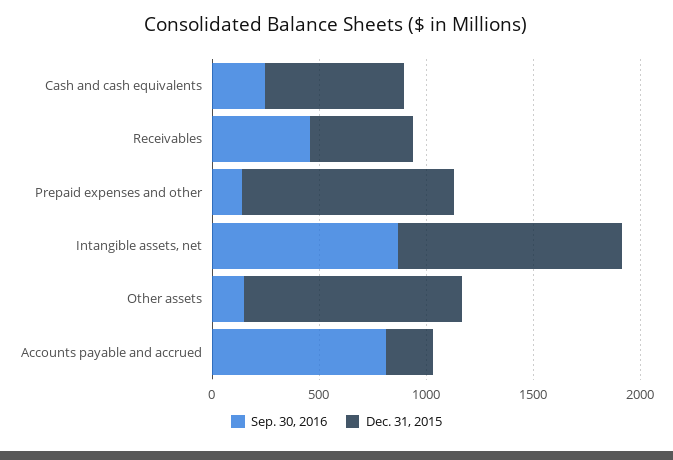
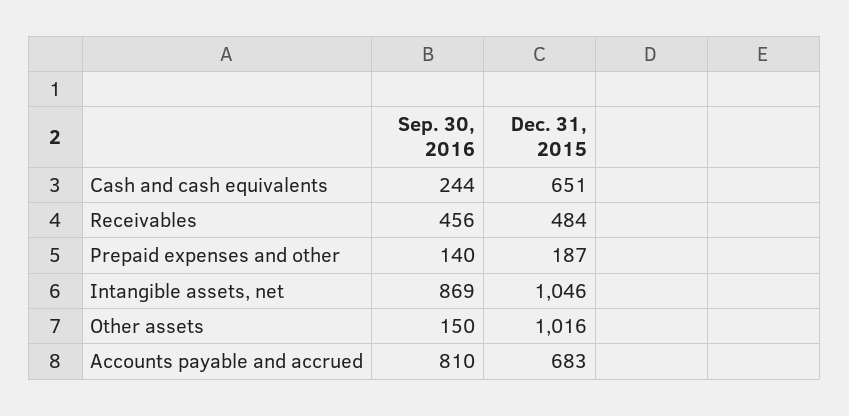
  {
    "Sep. 30, 2016": {
      "Cash and cash equivalents": 244,
      "Receivables": 456,
      "Prepaid expenses and other": 140,
      "Intangible assets, net": 869,
      "Other assets": 150,
      "Accounts payable and accrued": 810
    },
    "Dec. 31, 2015": {
      "Cash and cash equivalents": 651,
      "Receivables": 484,
-     "Prepaid expenses and other": 1000,
+     "Prepaid expenses and other": 187,
      "Intangible assets, net": 1046,
      "Other assets": 1016,
-     "Accounts payable and accrued": 200
+     "Accounts payable and accrued": 683
    }
  }

